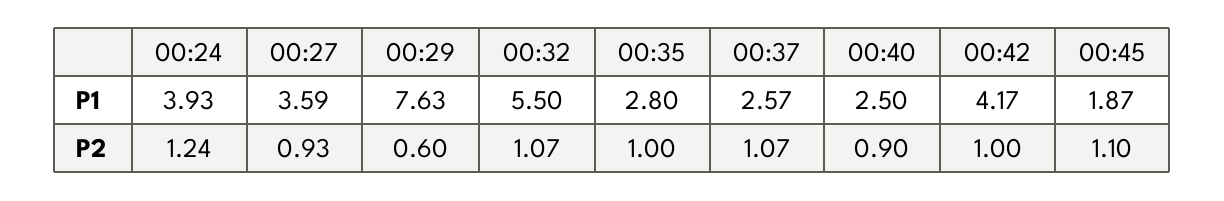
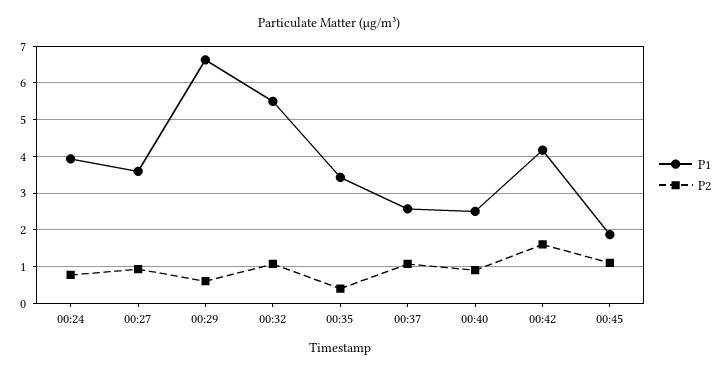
  {
    "P1": {
      "00:24": 3.93,
      "00:27": 3.59,
-     "00:29": 7.63,
+     "00:29": 6.6,
      "00:32": 5.5,
-     "00:35": 2.8,
+     "00:35": 3.4,
      "00:37": 2.57,
      "00:40": 2.5,
      "00:42": 4.17,
      "00:45": 1.87
    },
    "P2": {
-     "00:24": 1.24,
+     "00:24": 0.8,
      "00:27": 0.93,
      "00:29": 0.6,
      "00:32": 1.07,
-     "00:35": 1,
+     "00:35": 0.4,
      "00:37": 1.07,
      "00:40": 0.9,
-     "00:42": 1,
+     "00:42": 1.6,
      "00:45": 1.1
    }
  }

